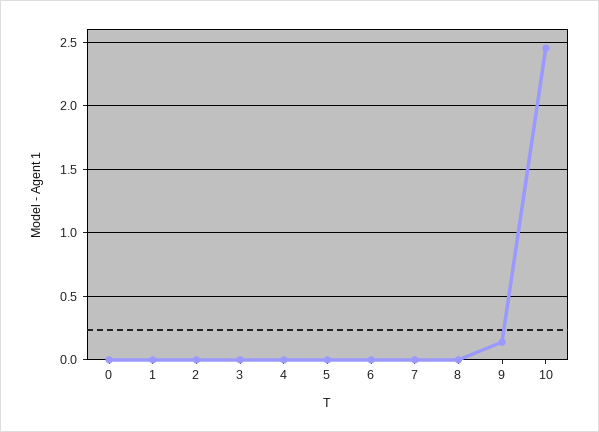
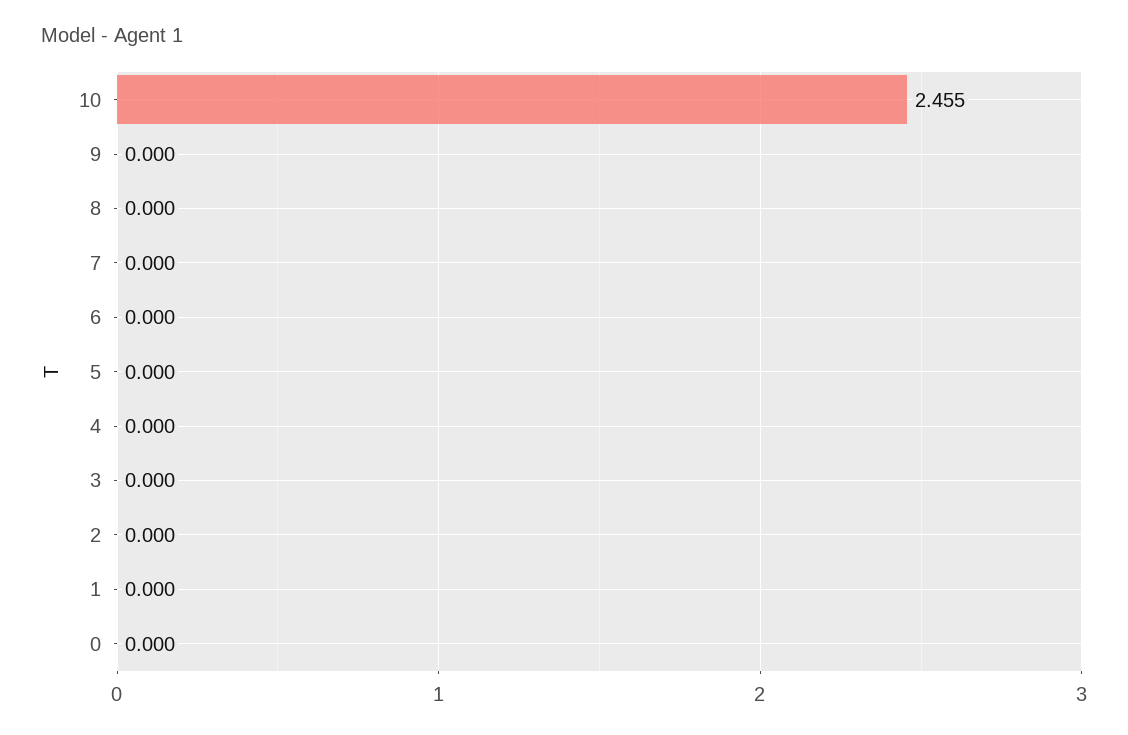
  {
    "0": 0,
    "1": 0,
    "2": 0,
    "3": 0,
    "4": 0,
    "5": 0,
    "6": 0,
    "7": 0,
    "8": 0,
-   "9": 0.15,
+   "9": 0,
    "10": 2.455
  }

